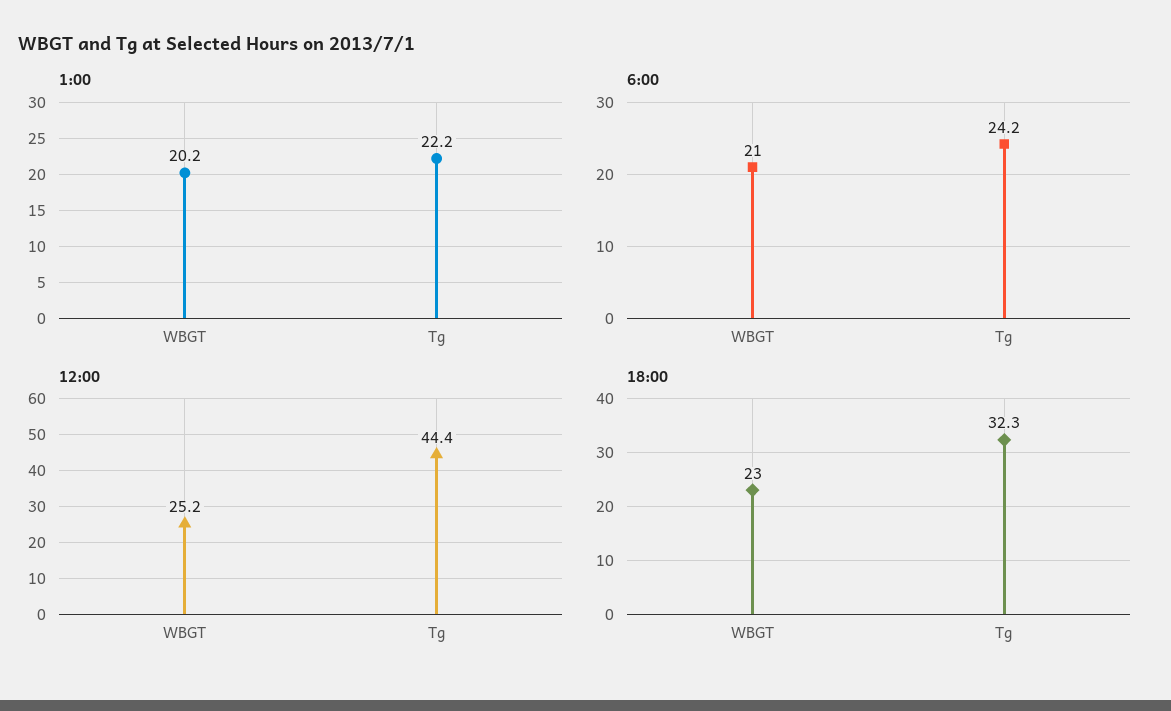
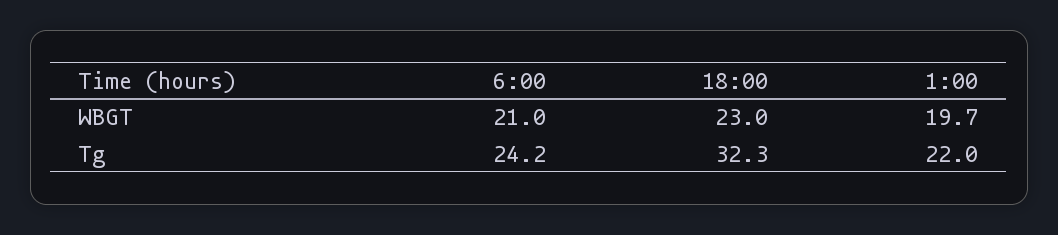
  {
    "1:00": {
-     "WBGT": 20.2,
+     "WBGT": 19.7,
-     "Tg": 22.2
+     "Tg": 22
    },
    "6:00": {
      "WBGT": 21,
      "Tg": 24.2
    },
-   "12:00": {
-     "WBGT": 25.2,
-     "Tg": 44.4
-   },
    "18:00": {
      "WBGT": 23,
      "Tg": 32.3
    }
  }

